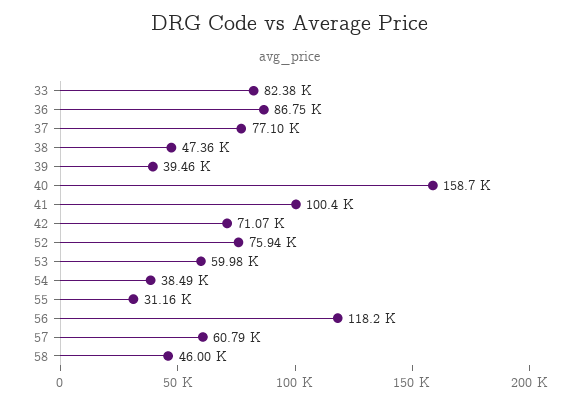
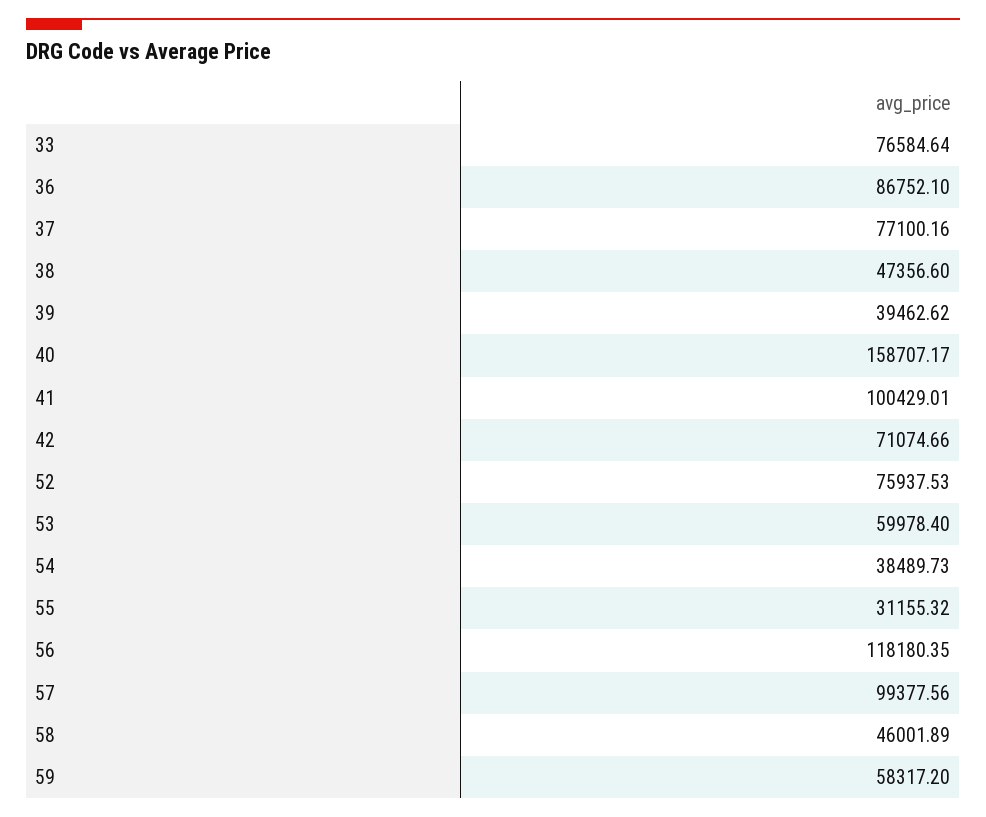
  {
-   "33": 82380,
+   "33": 76584.64,
    "36": 86752.1,
    "37": 77100.16,
    "38": 47356.6,
    "39": 39462.62,
    "40": 158707.17,
    "41": 100429.01,
    "42": 71074.66,
    "52": 75937.53,
    "53": 59978.4,
    "54": 38489.73,
    "55": 31155.32,
    "56": 118180.35,
-   "57": 60790,
+   "57": 99377.56,
-   "58": 46001.89
+   "58": 46001.89,
+   "59": 58317.2
  }

